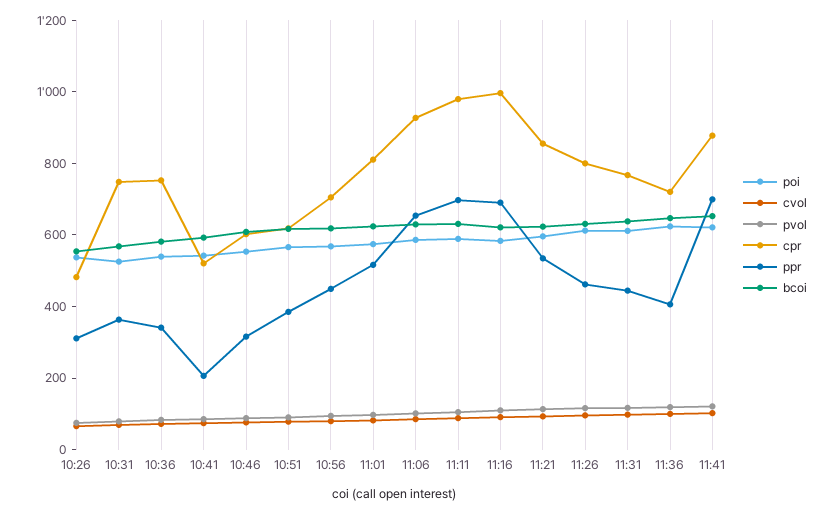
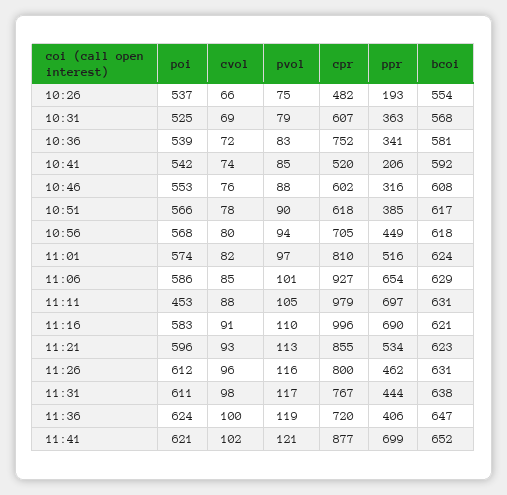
  {
    "poi": {
      "10:26": 537,
      "10:31": 525,
      "10:36": 539,
      "10:41": 542,
      "10:46": 553,
      "10:51": 566,
      "10:56": 568,
      "11:01": 574,
      "11:06": 586,
-     "11:11": 600,
+     "11:11": 453,
      "11:16": 583,
      "11:21": 596,
      "11:26": 612,
      "11:31": 611,
      "11:36": 624,
      "11:41": 621
    },
    "cvol": {
      "10:26": 66,
      "10:31": 69,
      "10:36": 72,
      "10:41": 74,
      "10:46": 76,
      "10:51": 78,
      "10:56": 80,
      "11:01": 82,
      "11:06": 85,
      "11:11": 88,
      "11:16": 91,
      "11:21": 93,
      "11:26": 96,
      "11:31": 98,
      "11:36": 100,
      "11:41": 102
    },
    "pvol": {
      "10:26": 75,
      "10:31": 79,
      "10:36": 83,
      "10:41": 85,
      "10:46": 88,
      "10:51": 90,
      "10:56": 94,
      "11:01": 97,
      "11:06": 101,
      "11:11": 105,
      "11:16": 110,
      "11:21": 113,
      "11:26": 116,
      "11:31": 117,
      "11:36": 119,
      "11:41": 121
    },
    "cpr": {
      "10:26": 482,
-     "10:31": 750,
+     "10:31": 607,
      "10:36": 752,
      "10:41": 520,
      "10:46": 602,
      "10:51": 618,
      "10:56": 705,
      "11:01": 810,
      "11:06": 927,
      "11:11": 979,
      "11:16": 996,
      "11:21": 855,
      "11:26": 800,
      "11:31": 767,
      "11:36": 720,
      "11:41": 877
    },
    "ppr": {
-     "10:26": 300,
+     "10:26": 193,
      "10:31": 363,
      "10:36": 341,
      "10:41": 206,
      "10:46": 316,
      "10:51": 385,
      "10:56": 449,
      "11:01": 516,
      "11:06": 654,
      "11:11": 697,
      "11:16": 690,
      "11:21": 534,
      "11:26": 462,
      "11:31": 444,
      "11:36": 406,
      "11:41": 699
    },
    "bcoi": {
      "10:26": 554,
      "10:31": 568,
      "10:36": 581,
      "10:41": 592,
      "10:46": 608,
      "10:51": 617,
      "10:56": 618,
      "11:01": 624,
      "11:06": 629,
      "11:11": 631,
      "11:16": 621,
      "11:21": 623,
      "11:26": 631,
      "11:31": 638,
      "11:36": 647,
      "11:41": 652
    }
  }

